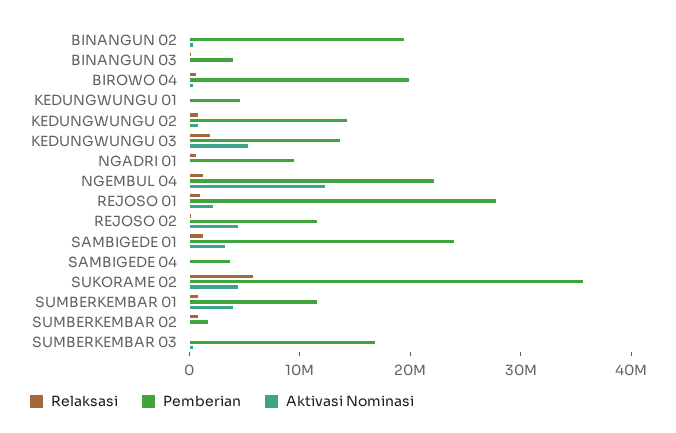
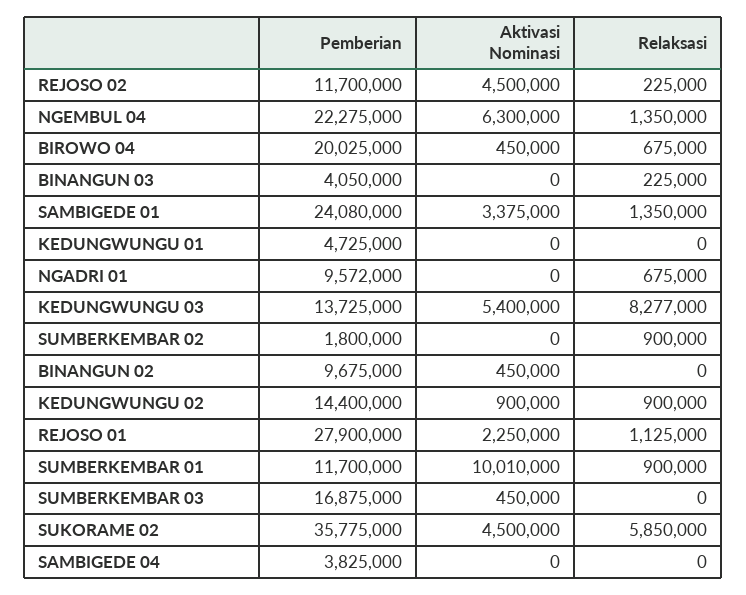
  {
    "Relaksasi": {
      "BINANGUN 02": 0,
      "BINANGUN 03": 225000,
      "BIROWO 04": 675000,
      "KEDUNGWUNGU 01": 0,
      "KEDUNGWUNGU 02": 900000,
-     "KEDUNGWUNGU 03": 2000000,
+     "KEDUNGWUNGU 03": 8277000,
      "NGADRI 01": 675000,
      "NGEMBUL 04": 1350000,
      "REJOSO 01": 1125000,
      "REJOSO 02": 225000,
      "SAMBIGEDE 01": 1350000,
      "SAMBIGEDE 04": 0,
      "SUKORAME 02": 5850000,
      "SUMBERKEMBAR 01": 900000,
      "SUMBERKEMBAR 02": 900000,
      "SUMBERKEMBAR 03": 0
    },
    "Pemberian": {
-     "BINANGUN 02": 20000000,
+     "BINANGUN 02": 9675000,
      "BINANGUN 03": 4050000,
      "BIROWO 04": 20025000,
      "KEDUNGWUNGU 01": 4725000,
      "KEDUNGWUNGU 02": 14400000,
      "KEDUNGWUNGU 03": 13725000,
      "NGADRI 01": 9572000,
      "NGEMBUL 04": 22275000,
      "REJOSO 01": 27900000,
      "REJOSO 02": 11700000,
      "SAMBIGEDE 01": 24080000,
      "SAMBIGEDE 04": 3825000,
      "SUKORAME 02": 35775000,
      "SUMBERKEMBAR 01": 11700000,
      "SUMBERKEMBAR 02": 1800000,
      "SUMBERKEMBAR 03": 16875000
    },
    "Aktivasi Nominasi": {
      "BINANGUN 02": 450000,
      "BINANGUN 03": 0,
      "BIROWO 04": 450000,
      "KEDUNGWUNGU 01": 0,
      "KEDUNGWUNGU 02": 900000,
      "KEDUNGWUNGU 03": 5400000,
      "NGADRI 01": 0,
-     "NGEMBUL 04": 12000000,
+     "NGEMBUL 04": 6300000,
      "REJOSO 01": 2250000,
      "REJOSO 02": 4500000,
      "SAMBIGEDE 01": 3375000,
      "SAMBIGEDE 04": 0,
      "SUKORAME 02": 4500000,
-     "SUMBERKEMBAR 01": 4000000,
+     "SUMBERKEMBAR 01": 10010000,
      "SUMBERKEMBAR 02": 0,
      "SUMBERKEMBAR 03": 450000
    }
  }

